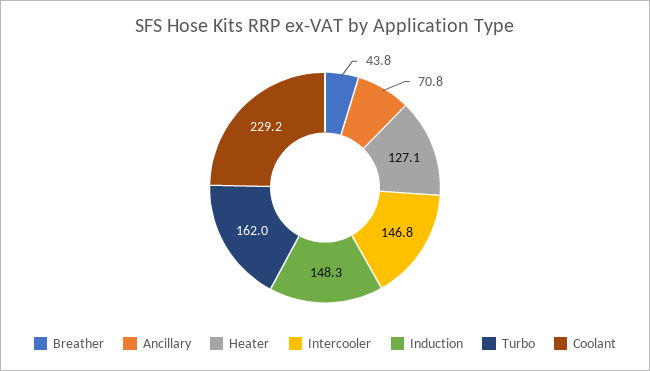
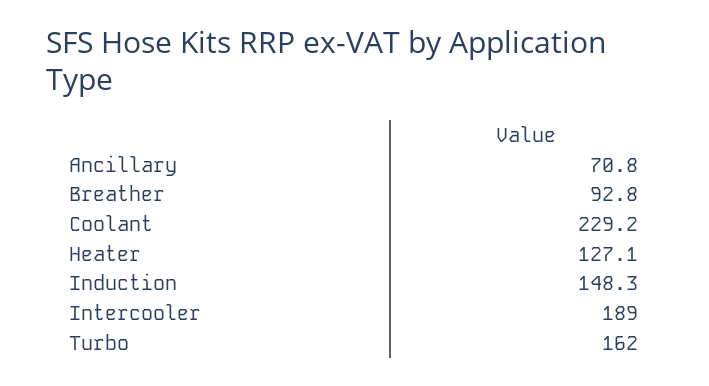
  {
-   "Breather": 43.8,
+   "Breather": 92.8,
    "Ancillary": 70.8,
    "Heater": 127.1,
-   "Intercooler": 146.8,
+   "Intercooler": 189,
    "Induction": 148.3,
    "Turbo": 162,
    "Coolant": 229.2
  }

